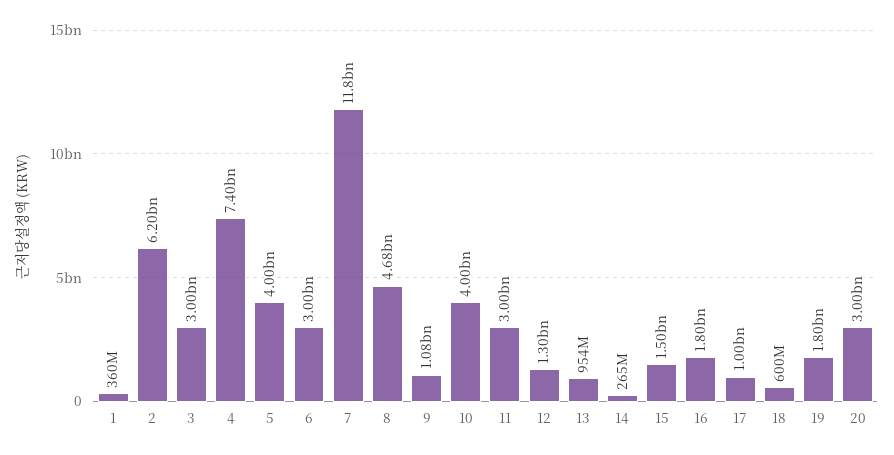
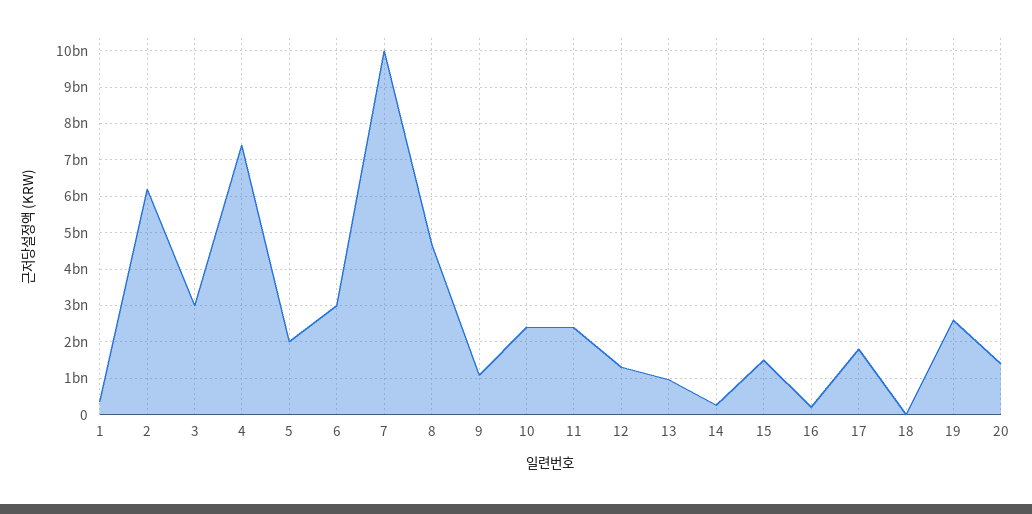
  {
    "1": 360000000,
    "2": 6200000000,
    "3": 3000000000,
    "4": 7400000000,
-   "5": 4000000000,
+   "5": 2000000000,
    "6": 3000000000,
-   "7": 11800000000,
+   "7": 10000000000,
    "8": 4680000000,
    "9": 1080000000,
-   "10": 4000000000,
+   "10": 2400000000,
-   "11": 3000000000,
+   "11": 2400000000,
    "12": 1300000000,
    "13": 954000000,
    "14": 265000000,
    "15": 1500000000,
-   "16": 1800000000,
+   "16": 200000000,
-   "17": 1000000000,
+   "17": 1800000000,
-   "18": 600000000,
+   "18": 0,
-   "19": 1800000000,
+   "19": 2600000000,
-   "20": 3000000000
+   "20": 1400000000
  }

